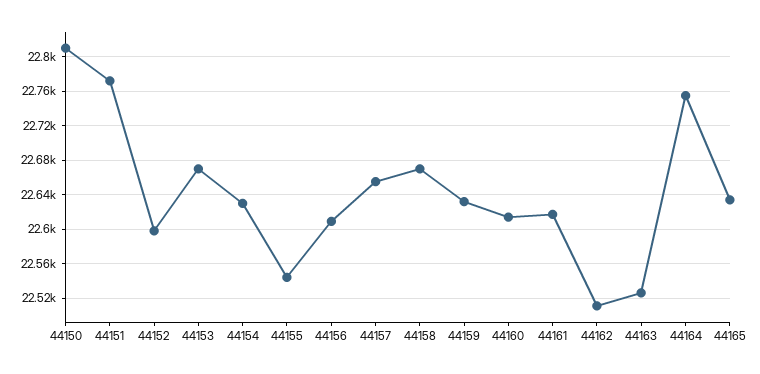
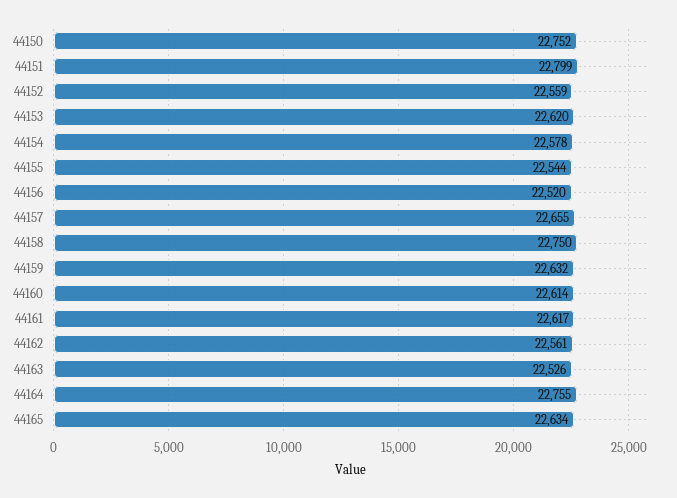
  {
-   "44150": 22810,
+   "44150": 22752,
-   "44151": 22770,
+   "44151": 22799,
-   "44152": 22600,
+   "44152": 22559,
-   "44153": 22670,
+   "44153": 22620,
-   "44154": 22630,
+   "44154": 22578,
    "44155": 22544,
-   "44156": 22610,
+   "44156": 22520,
    "44157": 22655,
-   "44158": 22670,
+   "44158": 22750,
    "44159": 22632,
    "44160": 22614,
    "44161": 22617,
-   "44162": 22510,
+   "44162": 22561,
    "44163": 22526,
    "44164": 22755,
    "44165": 22634
  }

